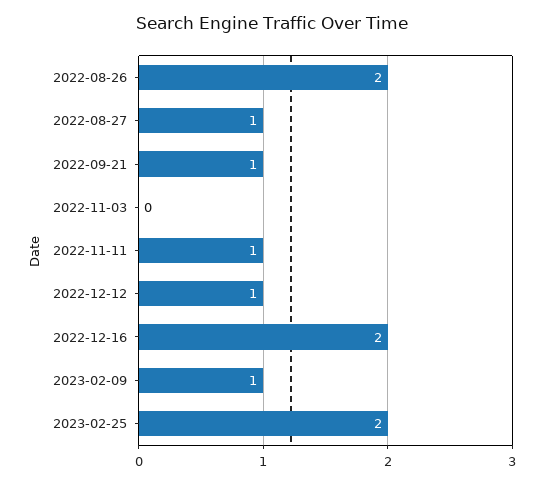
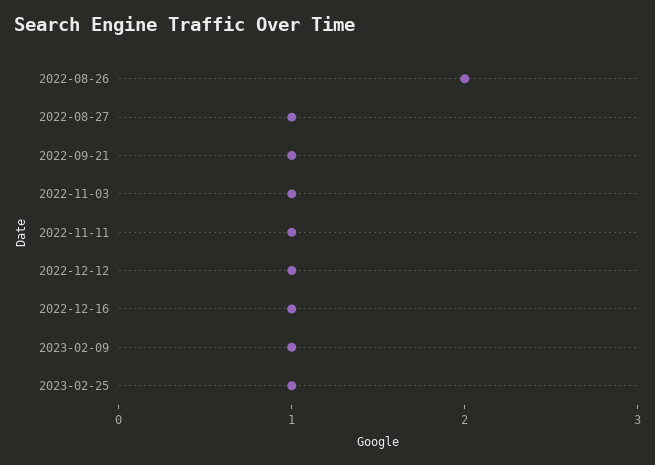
  {
    "2022-08-26": 2,
    "2022-08-27": 1,
    "2022-09-21": 1,
-   "2022-11-03": 0,
+   "2022-11-03": 1,
    "2022-11-11": 1,
    "2022-12-12": 1,
-   "2022-12-16": 2,
+   "2022-12-16": 1,
    "2023-02-09": 1,
-   "2023-02-25": 2
+   "2023-02-25": 1
  }

